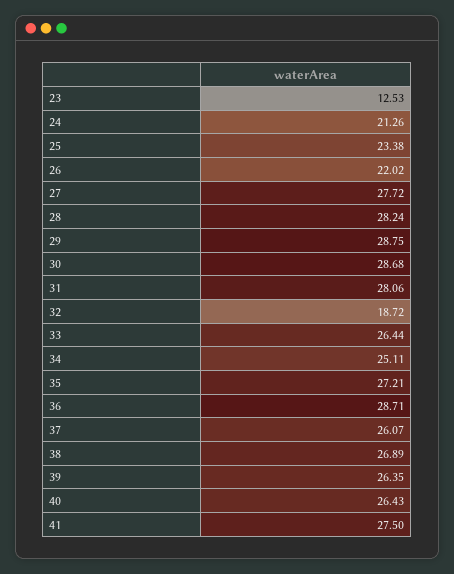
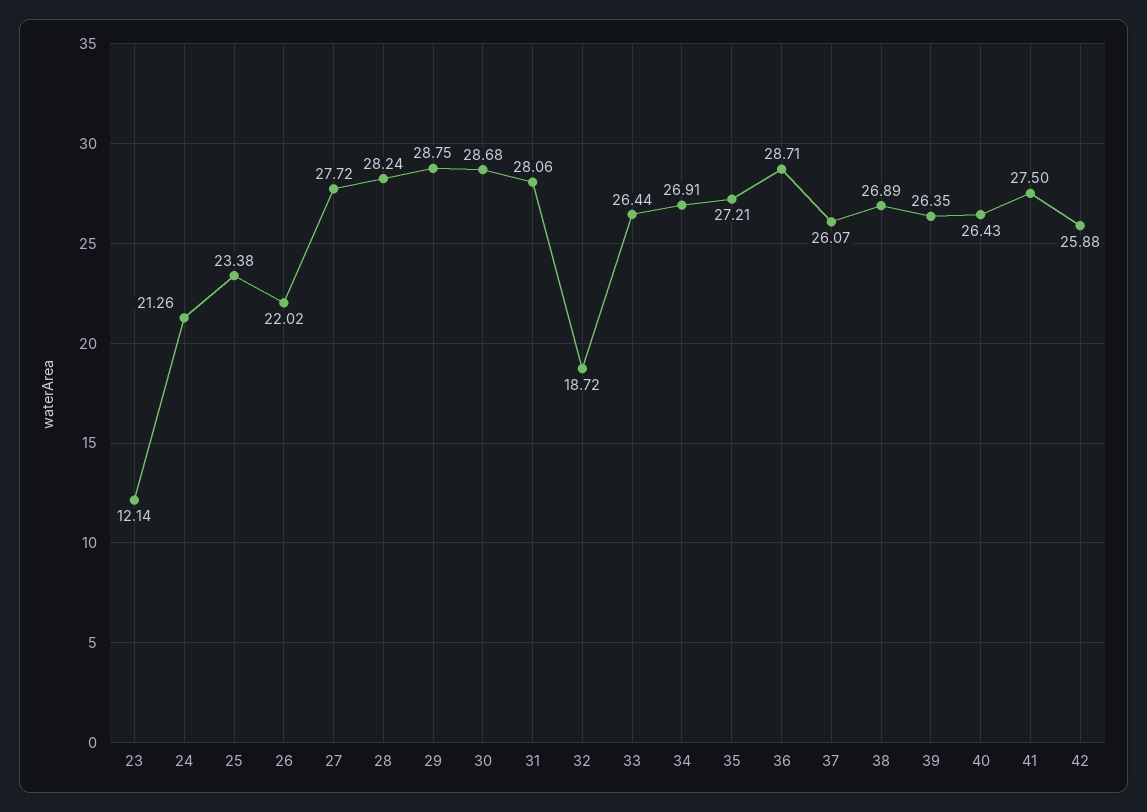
  {
-   "23": 12.53,
+   "23": 12.14,
    "24": 21.26,
    "25": 23.38,
    "26": 22.02,
    "27": 27.72,
    "28": 28.24,
    "29": 28.75,
    "30": 28.68,
    "31": 28.06,
    "32": 18.72,
    "33": 26.44,
-   "34": 25.11,
+   "34": 26.91,
    "35": 27.21,
    "36": 28.71,
    "37": 26.07,
    "38": 26.89,
    "39": 26.35,
    "40": 26.43,
-   "41": 27.5
+   "41": 27.5,
+   "42": 25.88
  }

